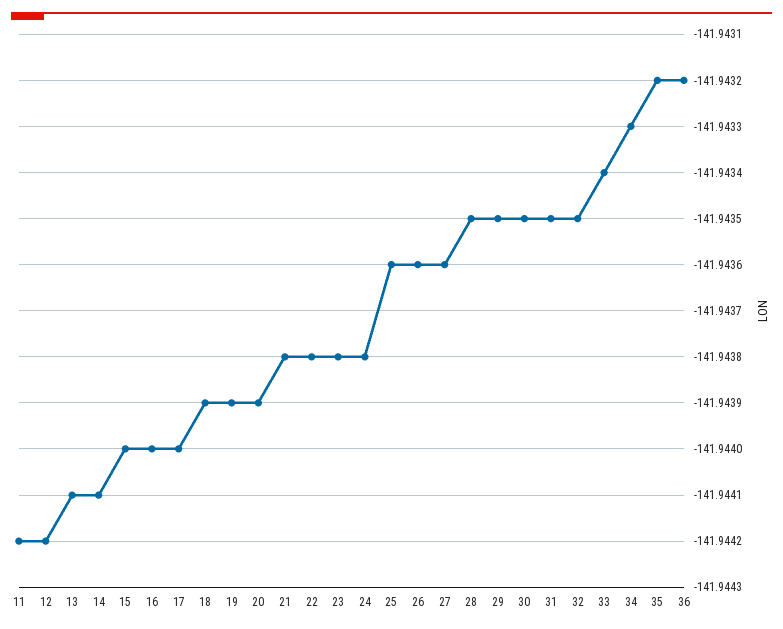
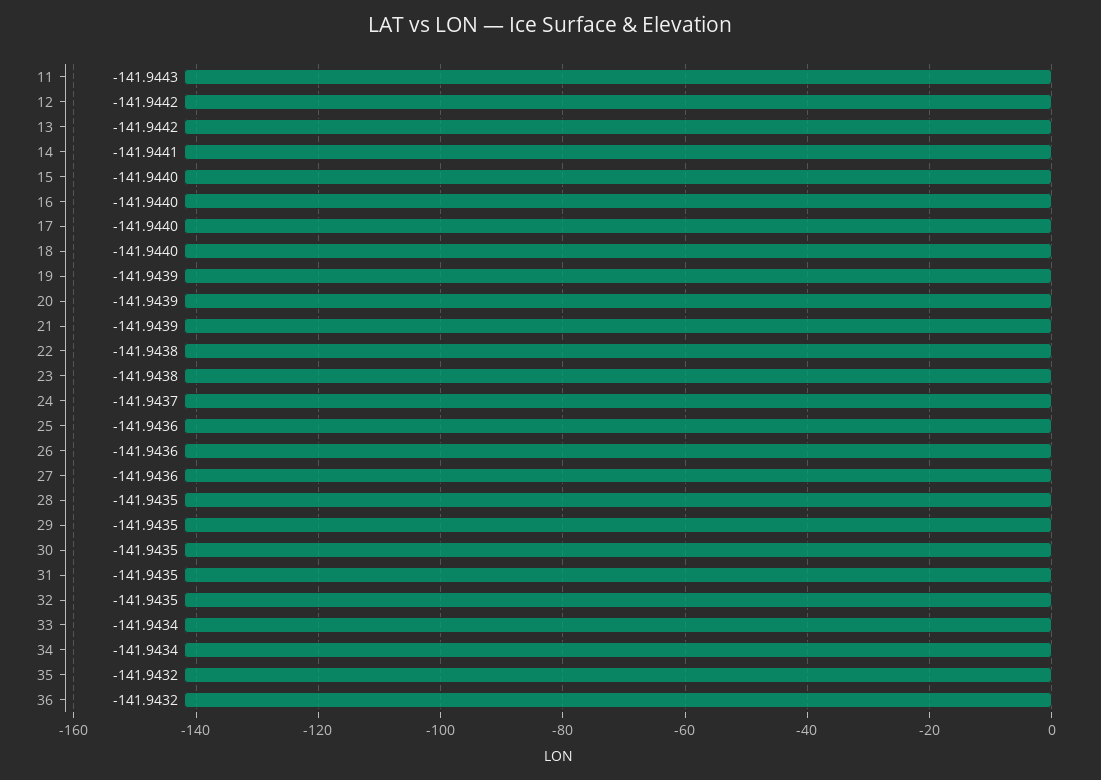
  {
-   "11": -141.9442,
+   "11": -141.9443,
    "12": -141.9442,
-   "13": -141.9441,
+   "13": -141.9442,
    "14": -141.9441,
    "15": -141.944,
    "16": -141.944,
    "17": -141.944,
-   "18": -141.9439,
+   "18": -141.944,
    "19": -141.9439,
    "20": -141.9439,
-   "21": -141.9438,
+   "21": -141.9439,
    "22": -141.9438,
    "23": -141.9438,
-   "24": -141.9438,
+   "24": -141.9437,
    "25": -141.9436,
    "26": -141.9436,
    "27": -141.9436,
    "28": -141.9435,
    "29": -141.9435,
    "30": -141.9435,
    "31": -141.9435,
    "32": -141.9435,
    "33": -141.9434,
-   "34": -141.9433,
+   "34": -141.9434,
    "35": -141.9432,
    "36": -141.9432
  }

